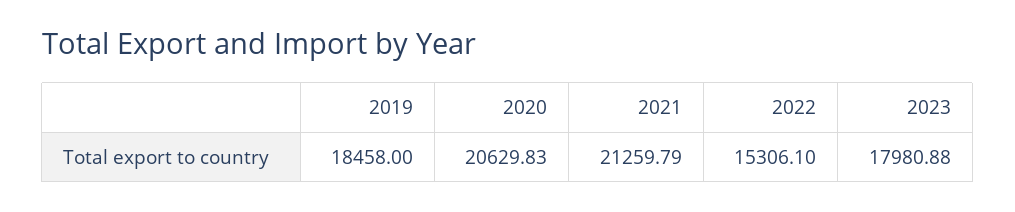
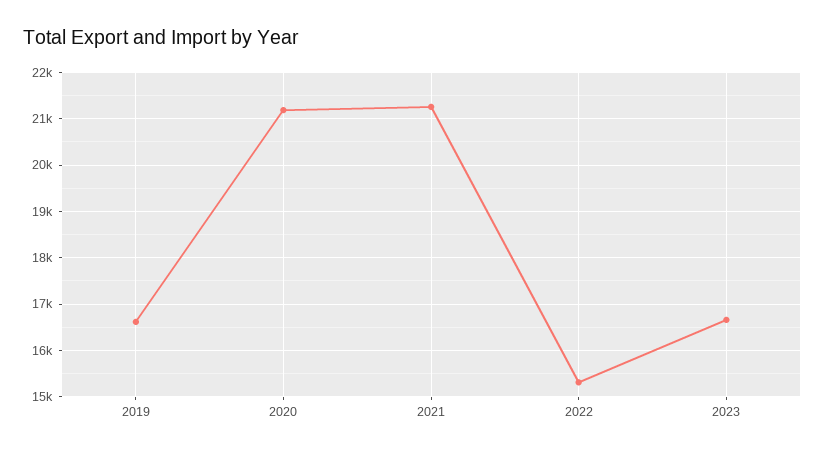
  {
-   "2019": 18458,
+   "2019": 16600,
-   "2020": 20629.83,
+   "2020": 21200,
    "2021": 21259.79,
    "2022": 15306.1,
-   "2023": 17980.88
+   "2023": 16600
  }

